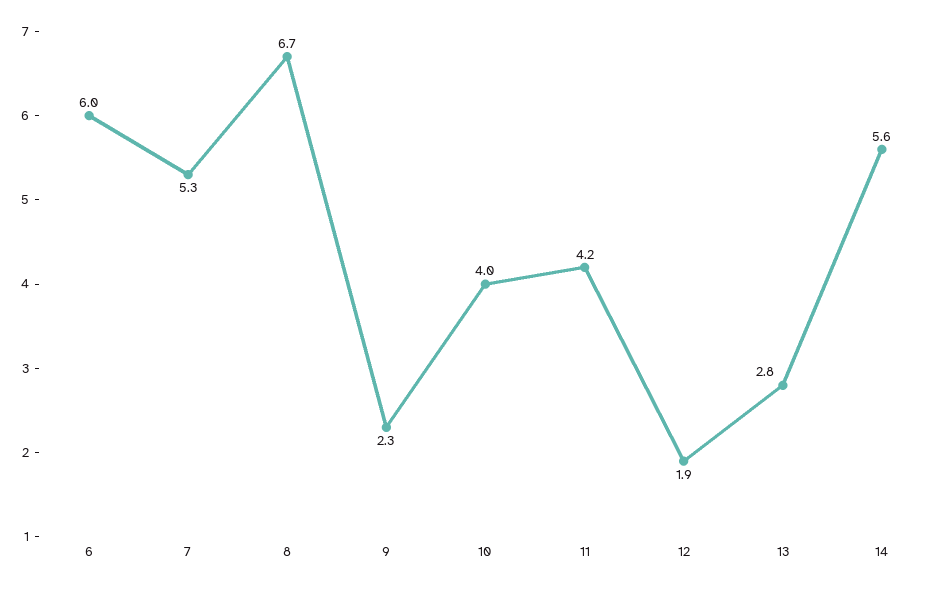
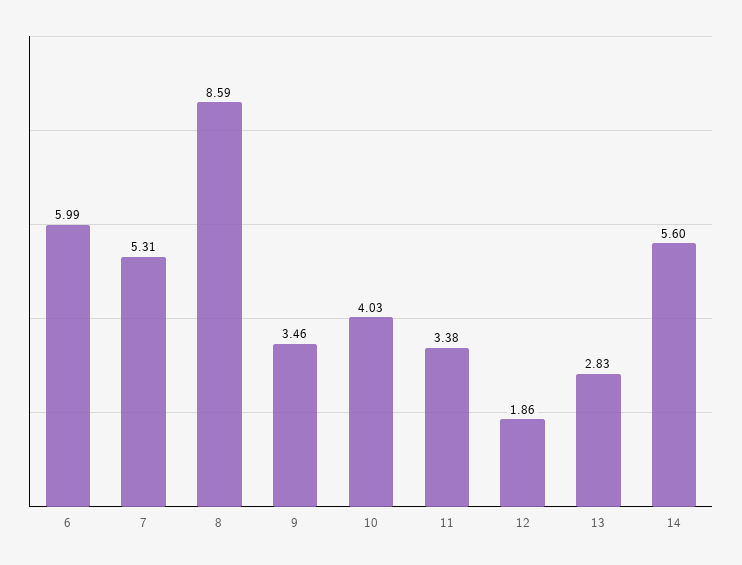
  {
    "6": 5.99,
    "7": 5.31,
-   "8": 6.7,
+   "8": 8.59,
-   "9": 2.3,
+   "9": 3.46,
    "10": 4.03,
-   "11": 4.2,
+   "11": 3.38,
    "12": 1.86,
    "13": 2.83,
    "14": 5.6
  }

